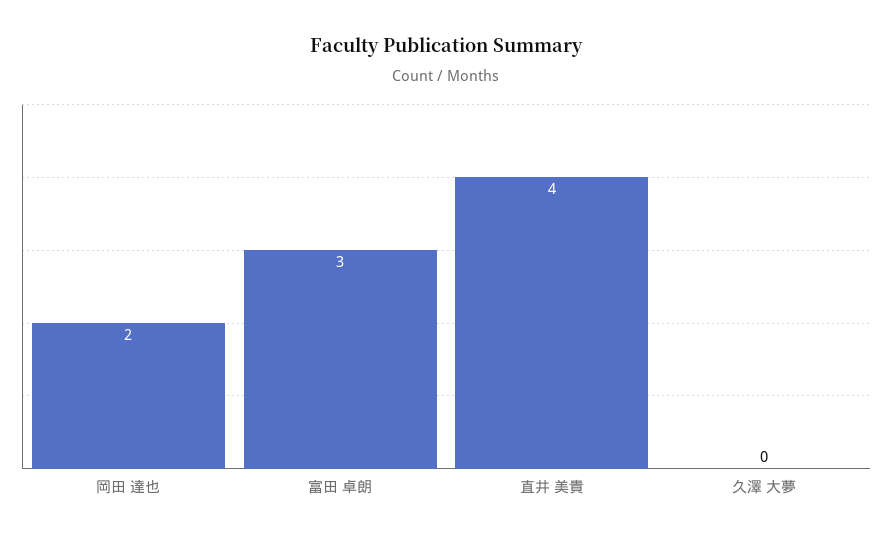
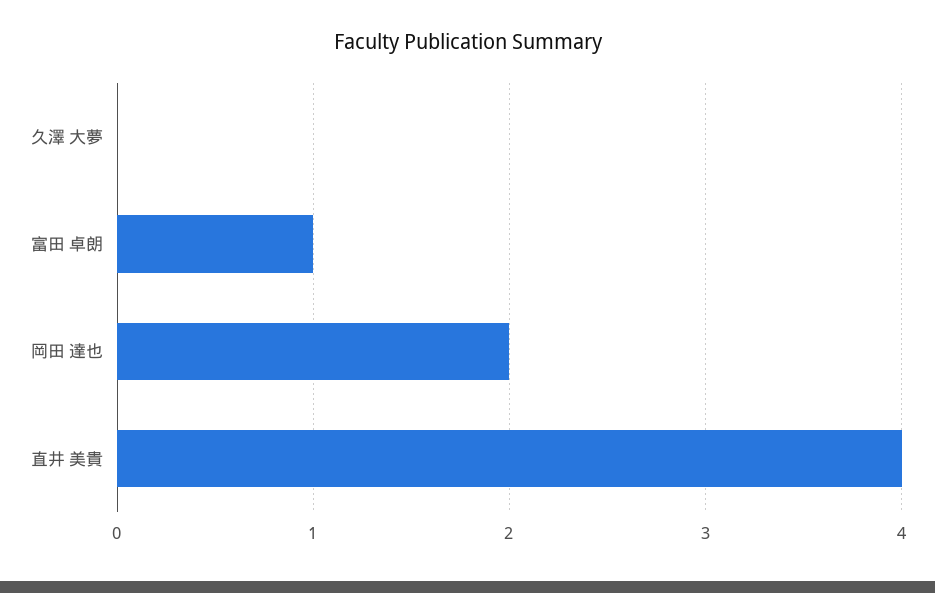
  {
    "岡田 達也": 2,
-   "富田 卓朗": 3,
+   "富田 卓朗": 1,
    "直井 美貴": 4,
    "久澤 大夢": 0
  }

